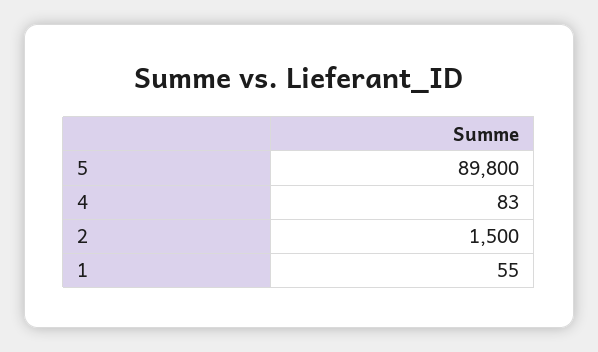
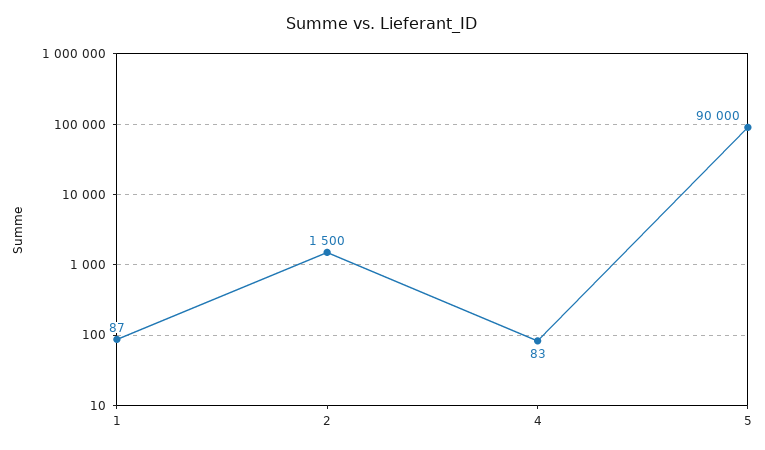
  {
-   "5": 89800,
+   "5": 90000,
    "4": 83,
    "2": 1500,
-   "1": 55
+   "1": 87
  }

